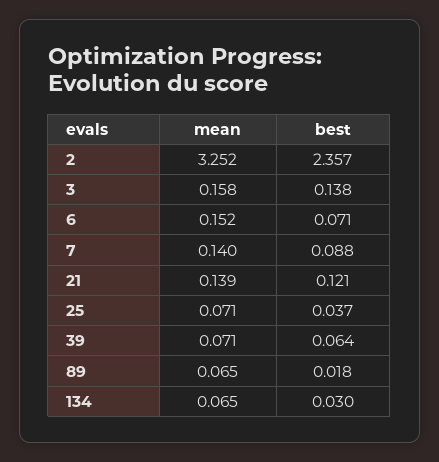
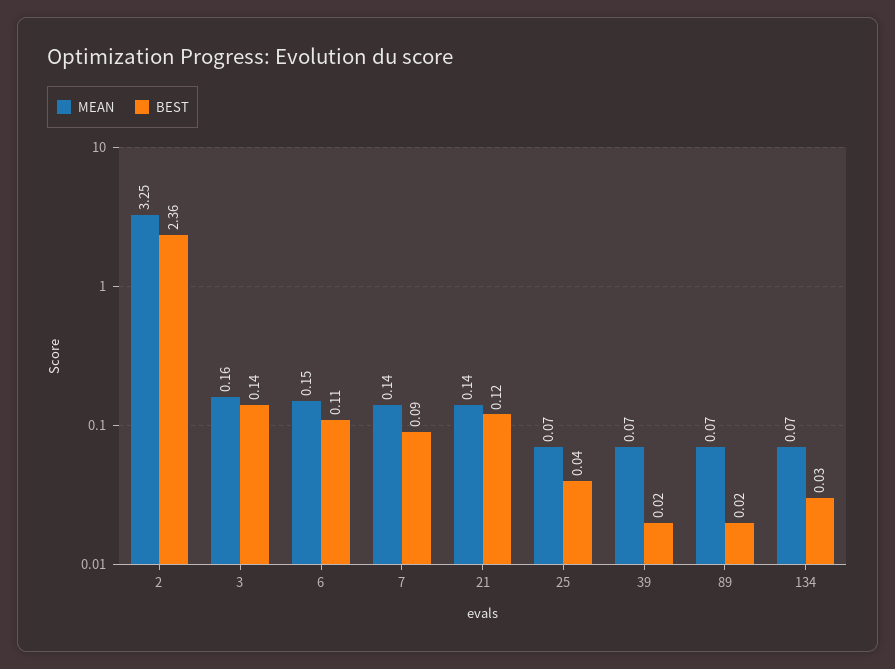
  {
    "mean": {
      "2": 3.252,
      "3": 0.158,
      "6": 0.152,
      "7": 0.14,
      "21": 0.139,
      "25": 0.071,
      "39": 0.071,
      "89": 0.065,
      "134": 0.065
    },
    "best": {
      "2": 2.357,
      "3": 0.138,
-     "6": 0.071,
+     "6": 0.11,
      "7": 0.088,
      "21": 0.121,
      "25": 0.037,
-     "39": 0.064,
+     "39": 0.02,
      "89": 0.018,
      "134": 0.03
    }
  }

